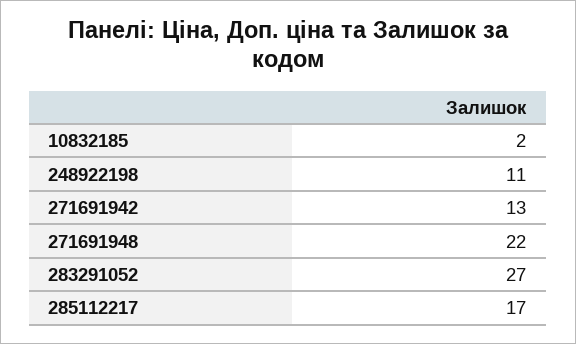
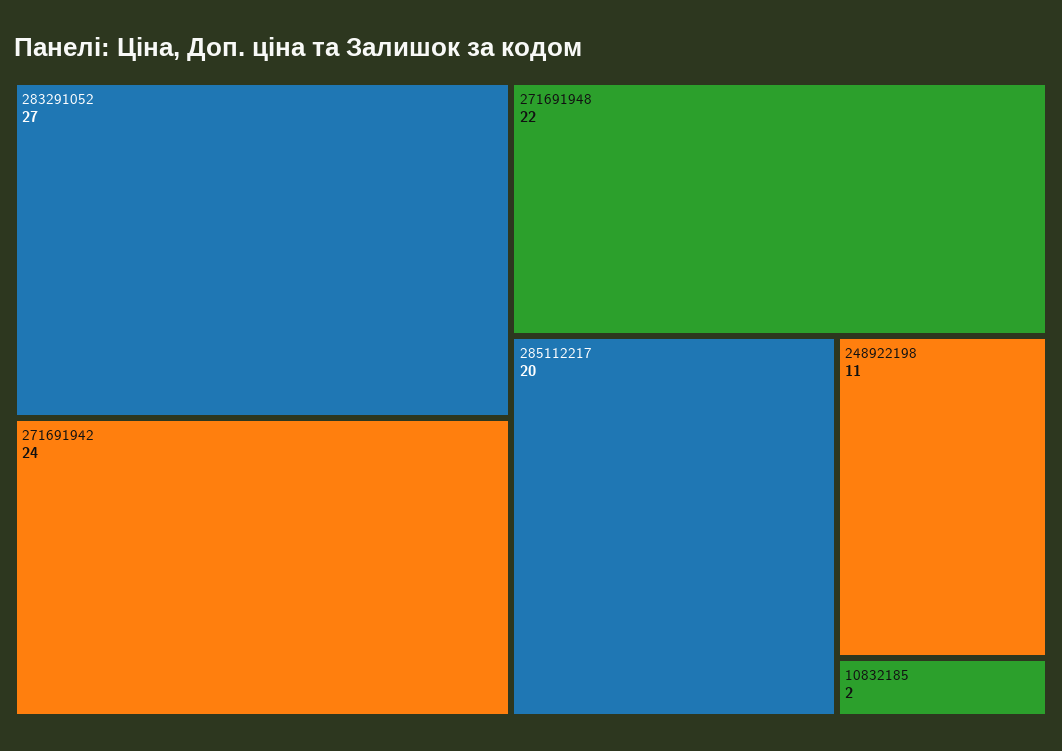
  {
    "10832185": 2,
    "248922198": 11,
-   "271691942": 13,
+   "271691942": 24,
    "271691948": 22,
    "283291052": 27,
-   "285112217": 17
+   "285112217": 20
  }

